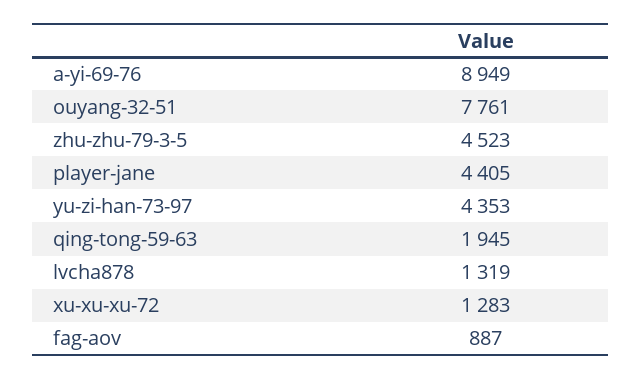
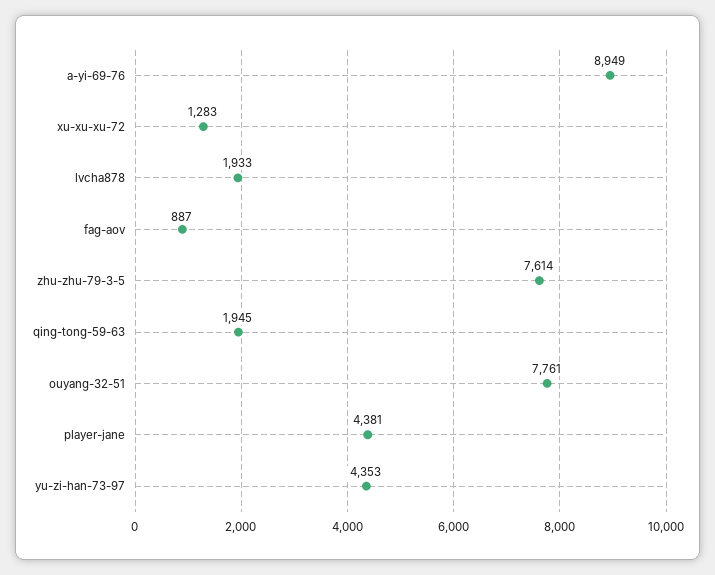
  {
    "a-yi-69-76": 8949,
    "ouyang-32-51": 7761,
-   "zhu-zhu-79-3-5": 4523,
+   "zhu-zhu-79-3-5": 7614,
-   "player-jane": 4405,
+   "player-jane": 4381,
    "yu-zi-han-73-97": 4353,
    "qing-tong-59-63": 1945,
-   "lvcha878": 1319,
+   "lvcha878": 1933,
    "xu-xu-xu-72": 1283,
    "fag-aov": 887
  }

